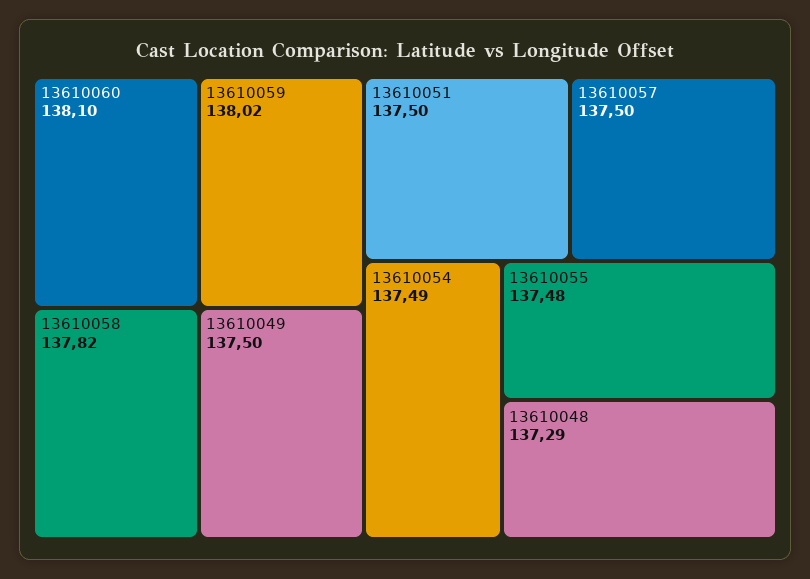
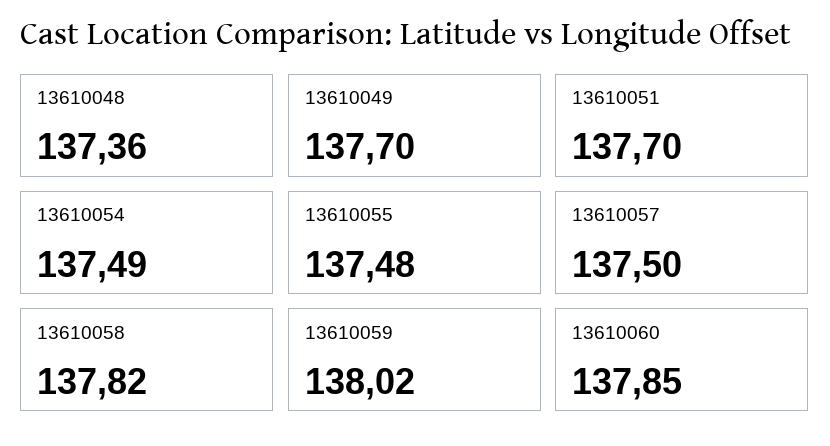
  {
-   "13610060": 138.1,
+   "13610060": 137.85,
    "13610059": 138.02,
    "13610058": 137.82,
-   "13610049": 137.5,
+   "13610049": 137.7,
-   "13610051": 137.5,
+   "13610051": 137.7,
    "13610057": 137.5,
    "13610054": 137.49,
    "13610055": 137.48,
-   "13610048": 137.29
+   "13610048": 137.36
  }

